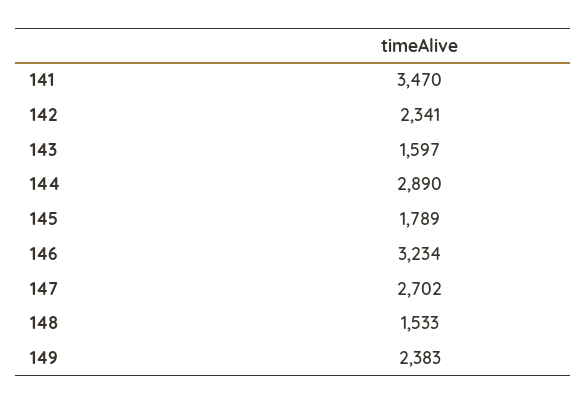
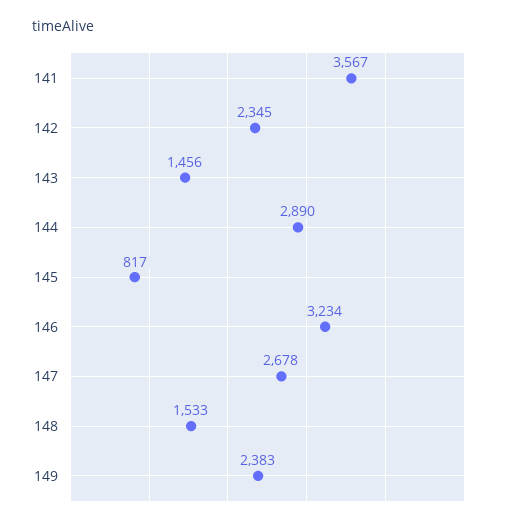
  {
-   "141": 3470,
+   "141": 3567,
-   "142": 2341,
+   "142": 2345,
-   "143": 1597,
+   "143": 1456,
    "144": 2890,
-   "145": 1789,
+   "145": 817,
    "146": 3234,
-   "147": 2702,
+   "147": 2678,
    "148": 1533,
    "149": 2383
  }

